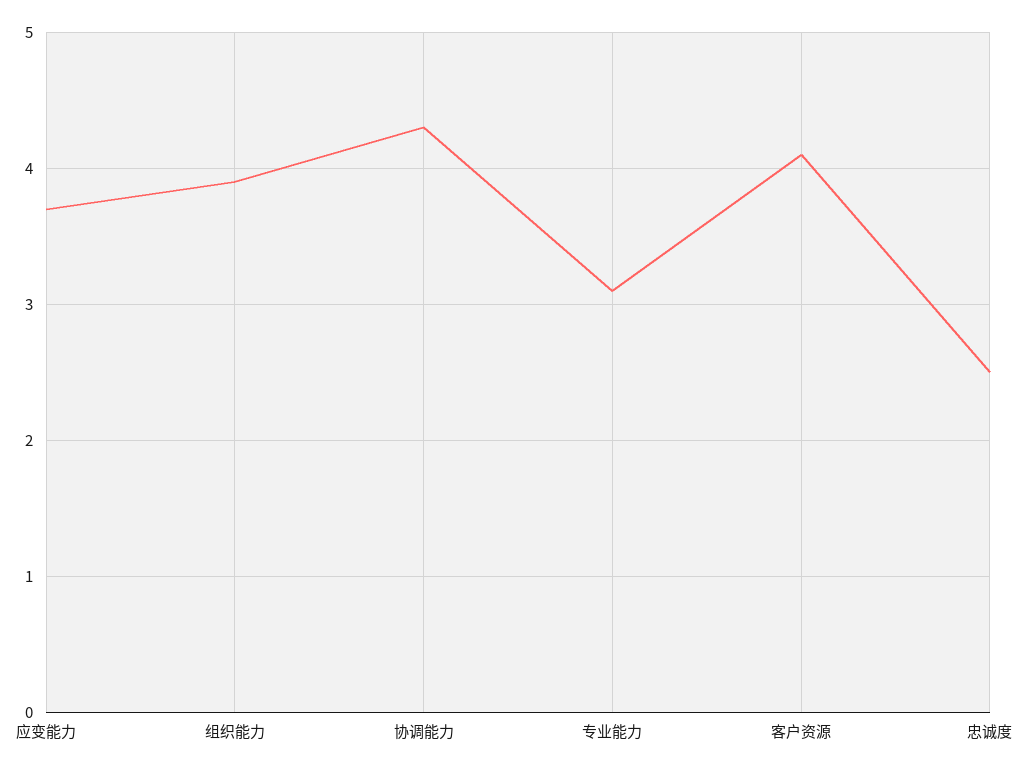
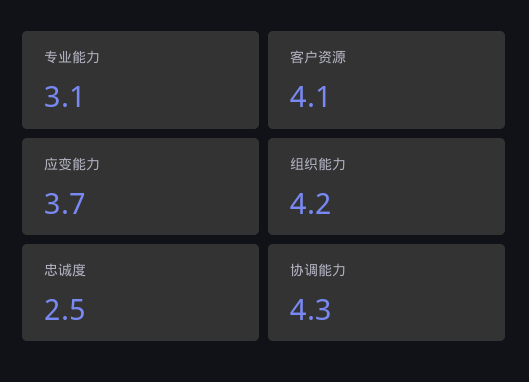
  {
    "应变能力": 3.7,
-   "组织能力": 3.9,
+   "组织能力": 4.2,
    "协调能力": 4.3,
    "专业能力": 3.1,
    "客户资源": 4.1,
    "忠诚度": 2.5
  }

